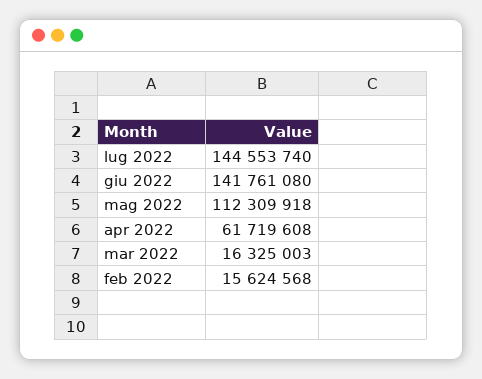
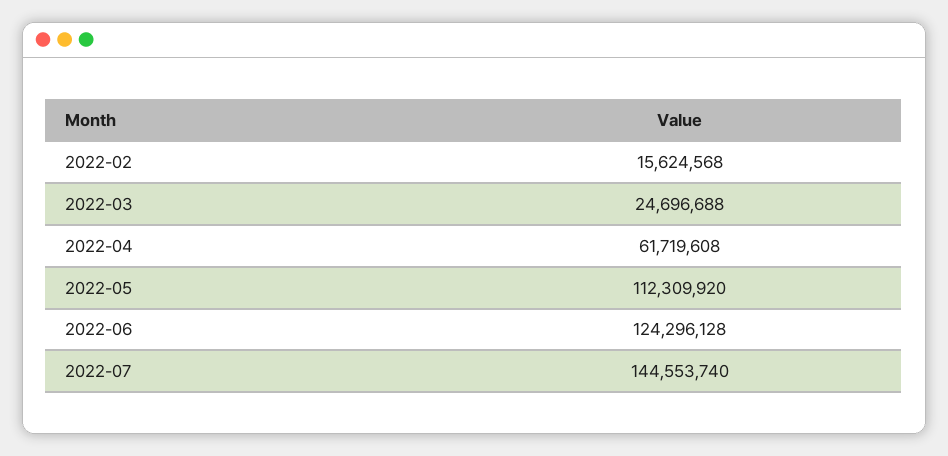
  {
    "lug 2022": 144553740,
-   "giu 2022": 141761080,
+   "giu 2022": 124296128,
-   "mag 2022": 112309918,
+   "mag 2022": 112309920,
    "apr 2022": 61719608,
-   "mar 2022": 16325003,
+   "mar 2022": 24696688,
    "feb 2022": 15624568
  }

